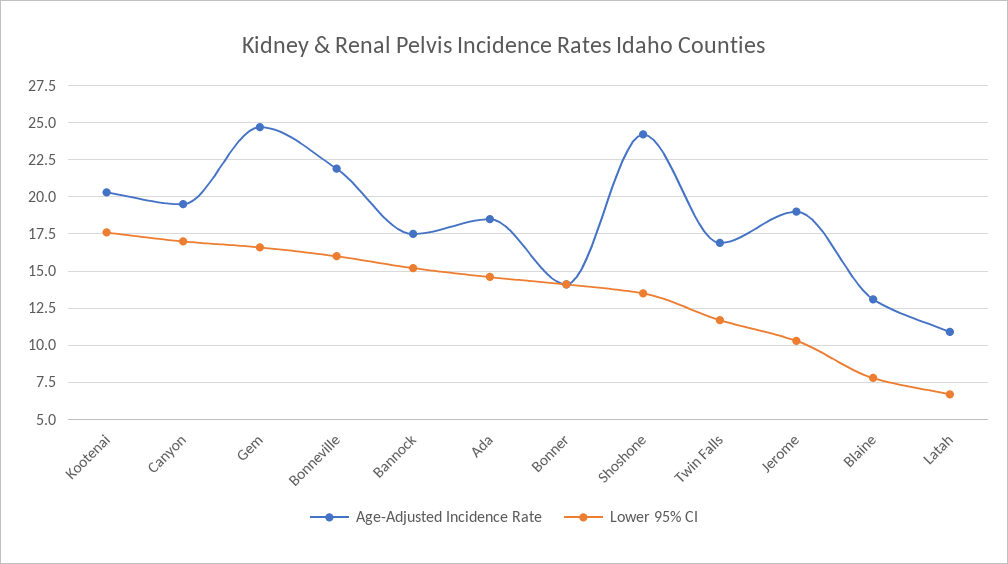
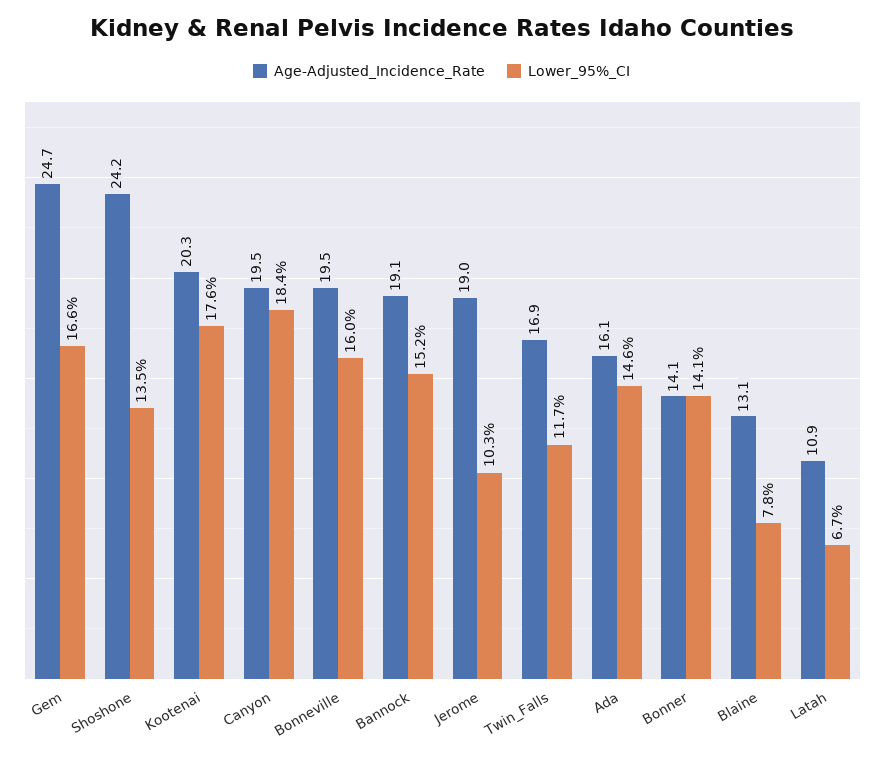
  {
    "Age-Adjusted Incidence Rate": {
      "Kootenai": 20.3,
      "Canyon": 19.5,
      "Gem": 24.7,
-     "Bonneville": 22,
+     "Bonneville": 19.5,
-     "Bannock": 17.5,
+     "Bannock": 19.1,
-     "Ada": 18.5,
+     "Ada": 16.1,
      "Bonner": 14.1,
      "Shoshone": 24.2,
      "Twin Falls": 16.9,
      "Jerome": 19,
      "Blaine": 13.1,
      "Latah": 10.9
    },
    "Lower 95% CI": {
      "Kootenai": 17.6,
-     "Canyon": 17,
+     "Canyon": 18.4,
      "Gem": 16.6,
      "Bonneville": 16,
      "Bannock": 15.2,
      "Ada": 14.6,
      "Bonner": 14.1,
      "Shoshone": 13.5,
      "Twin Falls": 11.7,
      "Jerome": 10.3,
      "Blaine": 7.8,
      "Latah": 6.7
    }
  }

